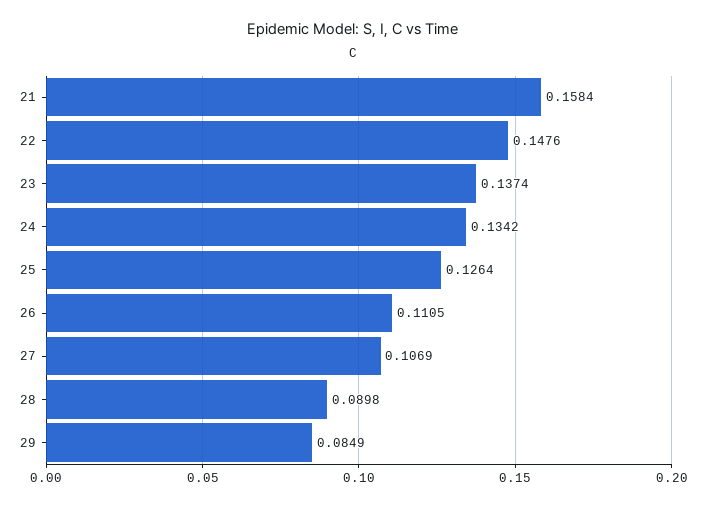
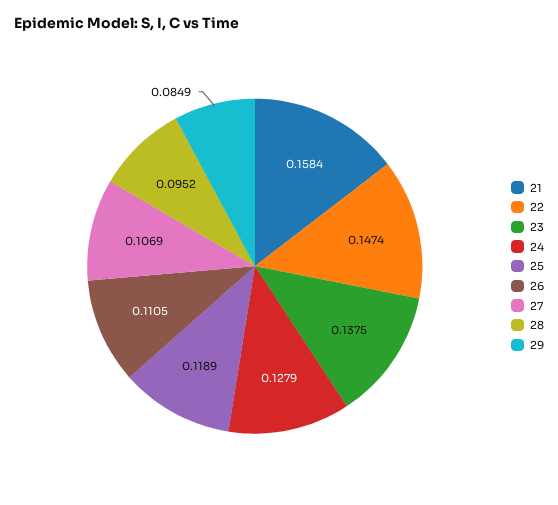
  {
    "21": 0.1584,
-   "22": 0.1476,
+   "22": 0.1474,
-   "23": 0.1374,
+   "23": 0.1375,
-   "24": 0.1342,
+   "24": 0.1279,
-   "25": 0.1264,
+   "25": 0.1189,
    "26": 0.1105,
    "27": 0.1069,
-   "28": 0.0898,
+   "28": 0.0952,
    "29": 0.0849
  }

